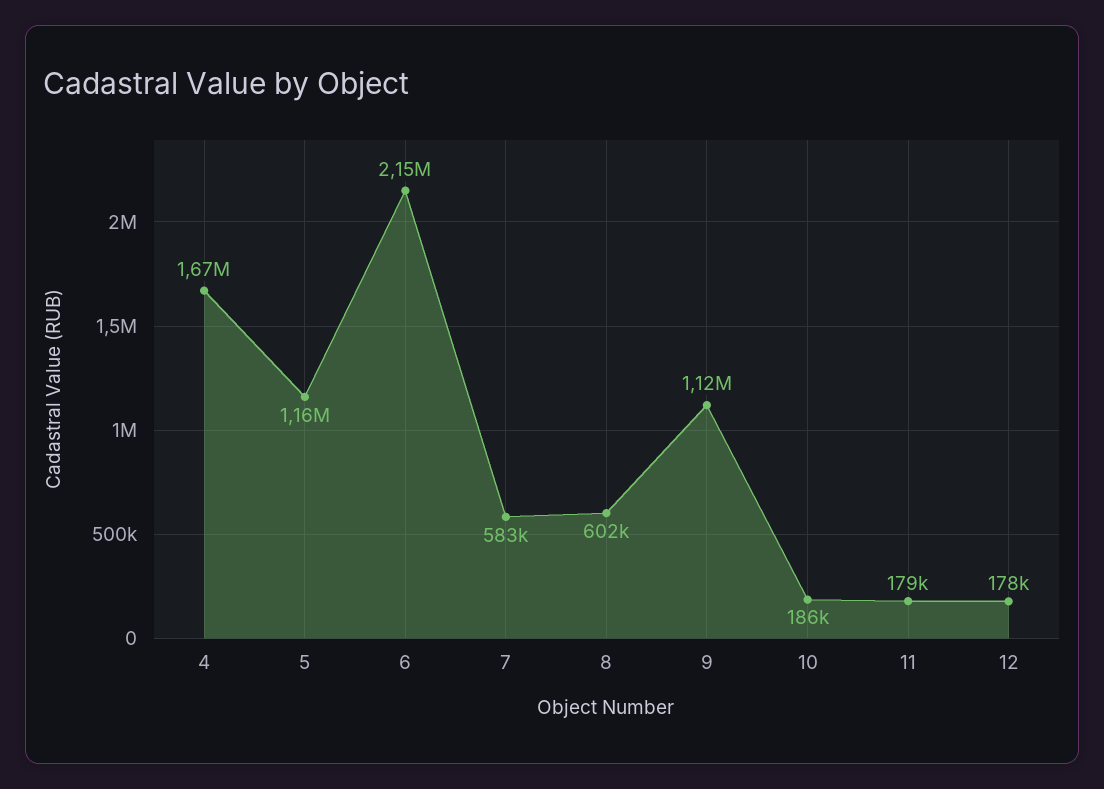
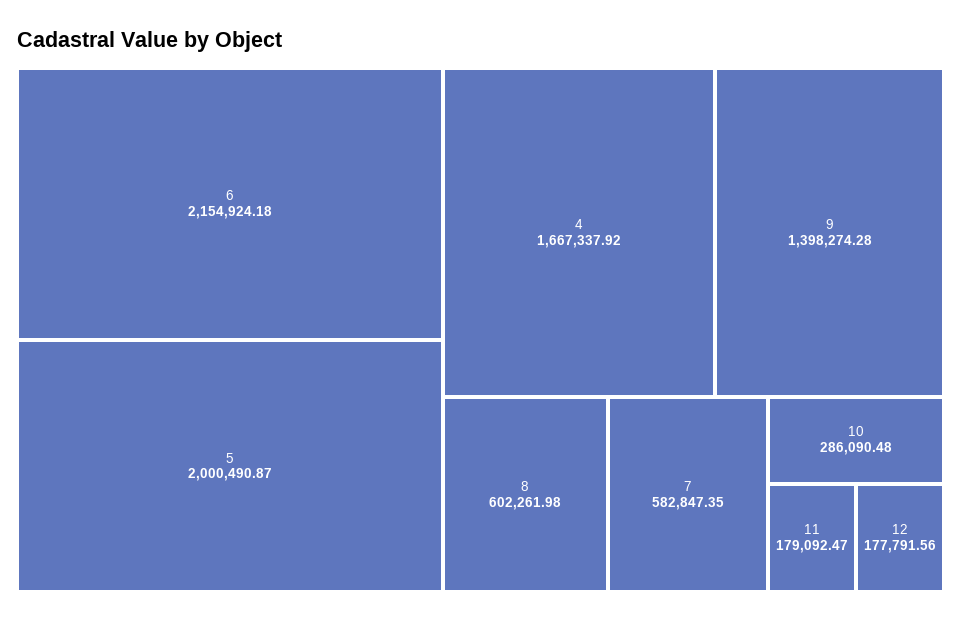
  {
    "4": 1667337.92,
-   "5": 1160000,
+   "5": 2000490.87,
    "6": 2154924.18,
    "7": 582847.35,
    "8": 602261.98,
-   "9": 1120000,
+   "9": 1398274.28,
-   "10": 186000,
+   "10": 286090.48,
    "11": 179092.47,
    "12": 177791.56
  }

